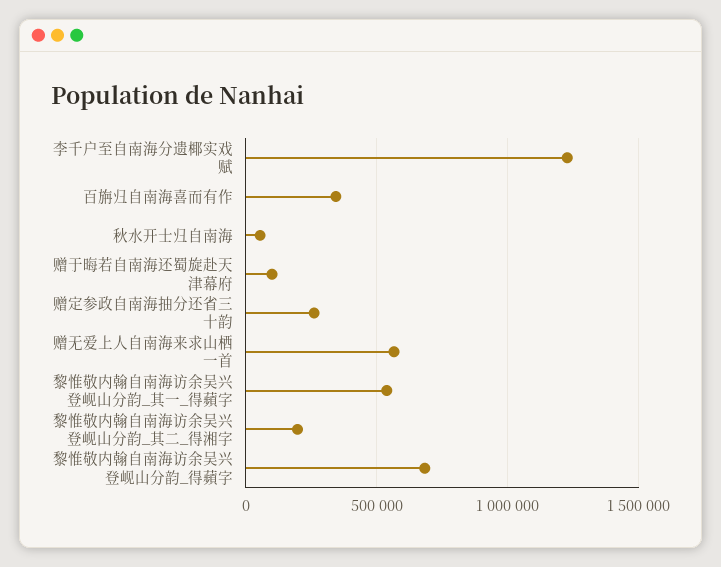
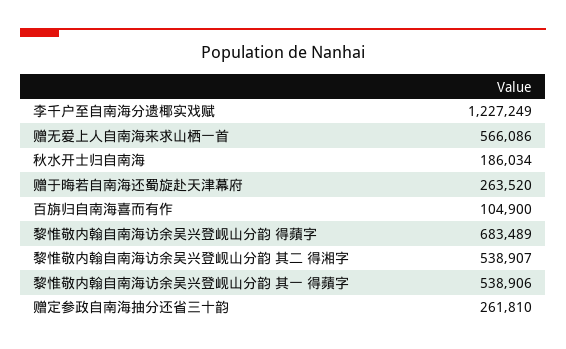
  {
    "李千户至自南海分遗椰实戏赋": 1227249,
-   "百旃归自南海喜而有作": 350000,
+   "百旃归自南海喜而有作": 104900,
-   "秋水开士归自南海": 50000,
+   "秋水开士归自南海": 186034,
-   "赠于晦若自南海还蜀旋赴天津幕府": 100000,
+   "赠于晦若自南海还蜀旋赴天津幕府": 263520,
    "赠定参政自南海抽分还省三十韵": 261810,
    "赠无爱上人自南海来求山栖一首": 566086,
    "黎惟敬内翰自南海访余吴兴登岘山分韵_其一_得蘋字": 538906,
-   "黎惟敬内翰自南海访余吴兴登岘山分韵_其二_得湘字": 200000,
+   "黎惟敬内翰自南海访余吴兴登岘山分韵_其二_得湘字": 538907,
    "黎惟敬内翰自南海访余吴兴登岘山分韵_得蘋字": 683489
  }

